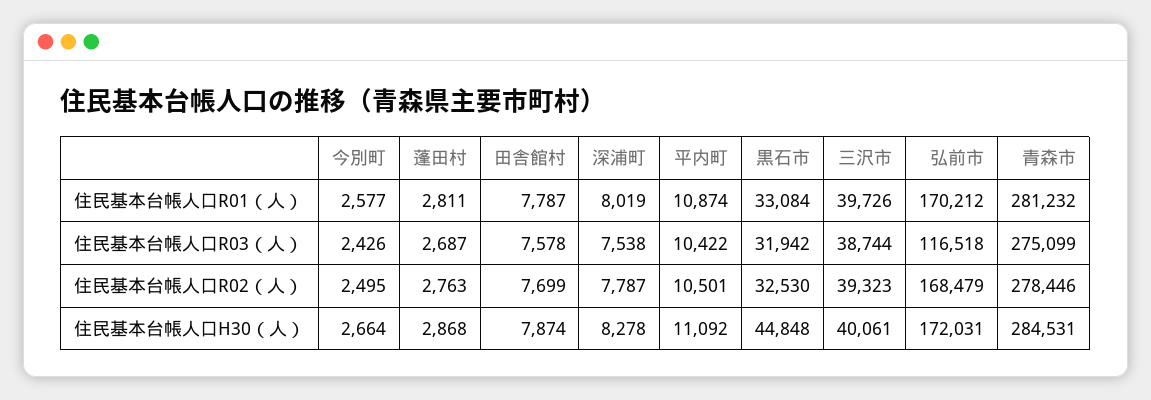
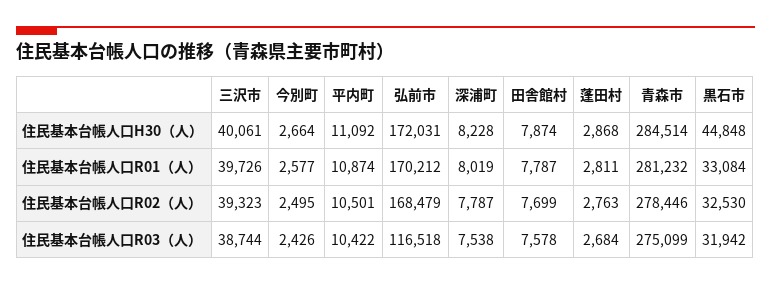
  {
    "今別町": {
      "住民基本台帳人口R01（人）": 2577,
      "住民基本台帳人口R03（人）": 2426,
      "住民基本台帳人口R02（人）": 2495,
      "住民基本台帳人口H30（人）": 2664
    },
    "蓬田村": {
      "住民基本台帳人口R01（人）": 2811,
-     "住民基本台帳人口R03（人）": 2687,
+     "住民基本台帳人口R03（人）": 2684,
      "住民基本台帳人口R02（人）": 2763,
      "住民基本台帳人口H30（人）": 2868
    },
    "田舎館村": {
      "住民基本台帳人口R01（人）": 7787,
      "住民基本台帳人口R03（人）": 7578,
      "住民基本台帳人口R02（人）": 7699,
      "住民基本台帳人口H30（人）": 7874
    },
    "深浦町": {
      "住民基本台帳人口R01（人）": 8019,
      "住民基本台帳人口R03（人）": 7538,
      "住民基本台帳人口R02（人）": 7787,
-     "住民基本台帳人口H30（人）": 8278
+     "住民基本台帳人口H30（人）": 8228
    },
    "平内町": {
      "住民基本台帳人口R01（人）": 10874,
      "住民基本台帳人口R03（人）": 10422,
      "住民基本台帳人口R02（人）": 10501,
      "住民基本台帳人口H30（人）": 11092
    },
    "黒石市": {
      "住民基本台帳人口R01（人）": 33084,
      "住民基本台帳人口R03（人）": 31942,
      "住民基本台帳人口R02（人）": 32530,
      "住民基本台帳人口H30（人）": 44848
    },
    "三沢市": {
      "住民基本台帳人口R01（人）": 39726,
      "住民基本台帳人口R03（人）": 38744,
      "住民基本台帳人口R02（人）": 39323,
      "住民基本台帳人口H30（人）": 40061
    },
    "弘前市": {
      "住民基本台帳人口R01（人）": 170212,
      "住民基本台帳人口R03（人）": 116518,
      "住民基本台帳人口R02（人）": 168479,
      "住民基本台帳人口H30（人）": 172031
    },
    "青森市": {
      "住民基本台帳人口R01（人）": 281232,
      "住民基本台帳人口R03（人）": 275099,
      "住民基本台帳人口R02（人）": 278446,
-     "住民基本台帳人口H30（人）": 284531
+     "住民基本台帳人口H30（人）": 284514
    }
  }

